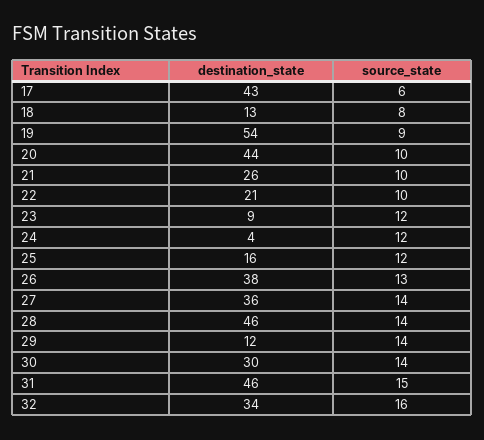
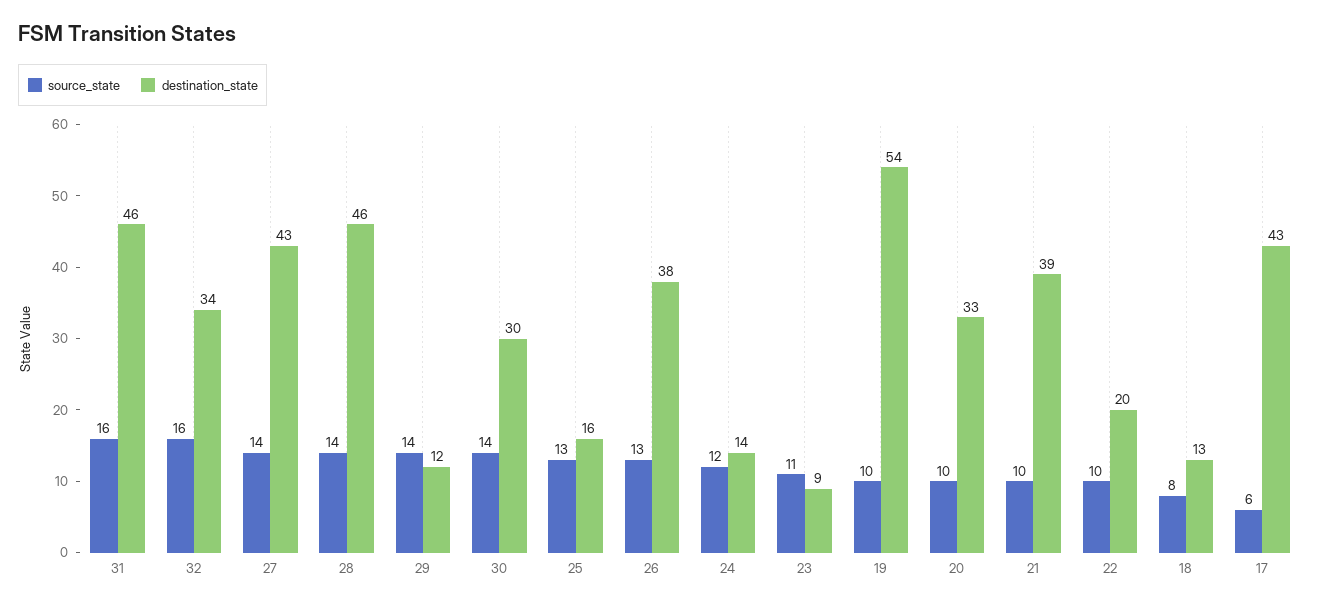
  {
    "destination_state": {
      "17": 43,
      "18": 13,
      "19": 54,
-     "20": 44,
+     "20": 33,
-     "21": 26,
+     "21": 39,
-     "22": 21,
+     "22": 20,
      "23": 9,
-     "24": 4,
+     "24": 14,
      "25": 16,
      "26": 38,
-     "27": 36,
+     "27": 43,
      "28": 46,
      "29": 12,
      "30": 30,
      "31": 46,
      "32": 34
    },
    "source_state": {
      "17": 6,
      "18": 8,
-     "19": 9,
+     "19": 10,
      "20": 10,
      "21": 10,
      "22": 10,
-     "23": 12,
+     "23": 11,
      "24": 12,
-     "25": 12,
+     "25": 13,
      "26": 13,
      "27": 14,
      "28": 14,
      "29": 14,
      "30": 14,
-     "31": 15,
+     "31": 16,
      "32": 16
    }
  }

